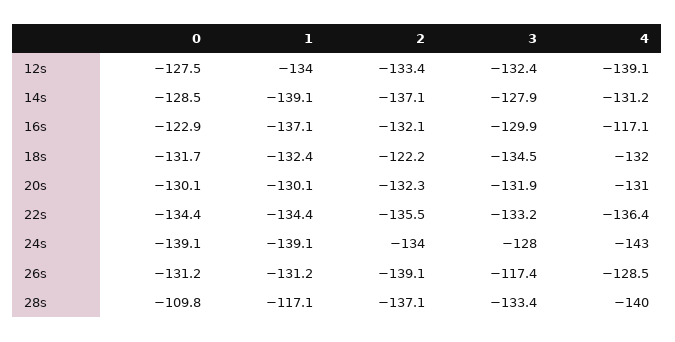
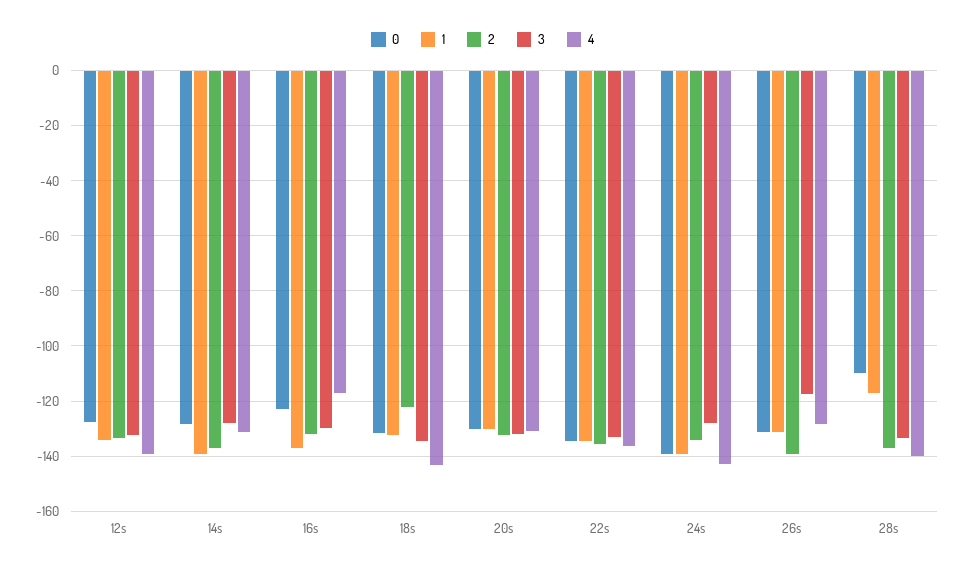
  {
    "0": {
      "12s": -127.5,
      "14s": -128.5,
      "16s": -122.9,
      "18s": -131.7,
      "20s": -130.1,
      "22s": -134.4,
      "24s": -139.1,
      "26s": -131.2,
      "28s": -109.8
    },
    "1": {
      "12s": -134,
      "14s": -139.1,
      "16s": -137.1,
      "18s": -132.4,
      "20s": -130.1,
      "22s": -134.4,
      "24s": -139.1,
      "26s": -131.2,
      "28s": -117.1
    },
    "2": {
      "12s": -133.4,
      "14s": -137.1,
      "16s": -132.1,
      "18s": -122.2,
      "20s": -132.3,
      "22s": -135.5,
      "24s": -134,
      "26s": -139.1,
      "28s": -137.1
    },
    "3": {
      "12s": -132.4,
      "14s": -127.9,
      "16s": -129.9,
      "18s": -134.5,
      "20s": -131.9,
      "22s": -133.2,
      "24s": -128,
      "26s": -117.4,
      "28s": -133.4
    },
    "4": {
      "12s": -139.1,
      "14s": -131.2,
      "16s": -117.1,
-     "18s": -132,
+     "18s": -142.5,
      "20s": -131,
      "22s": -136.4,
      "24s": -143,
      "26s": -128.5,
      "28s": -140
    }
  }

